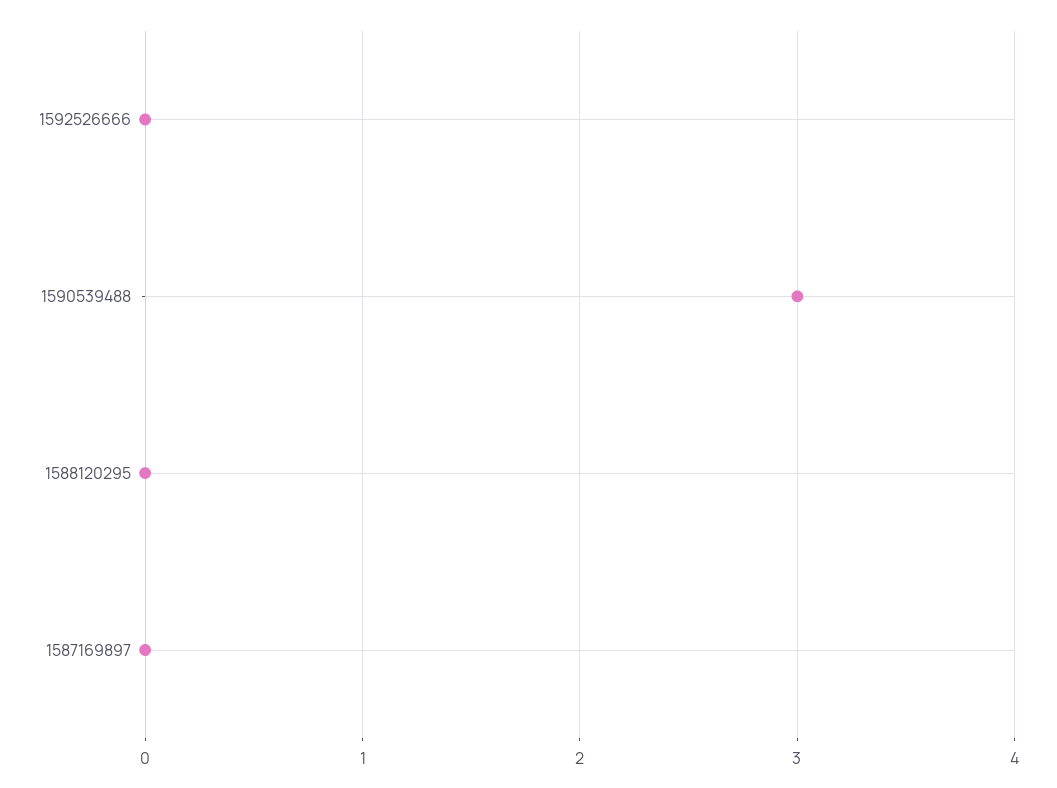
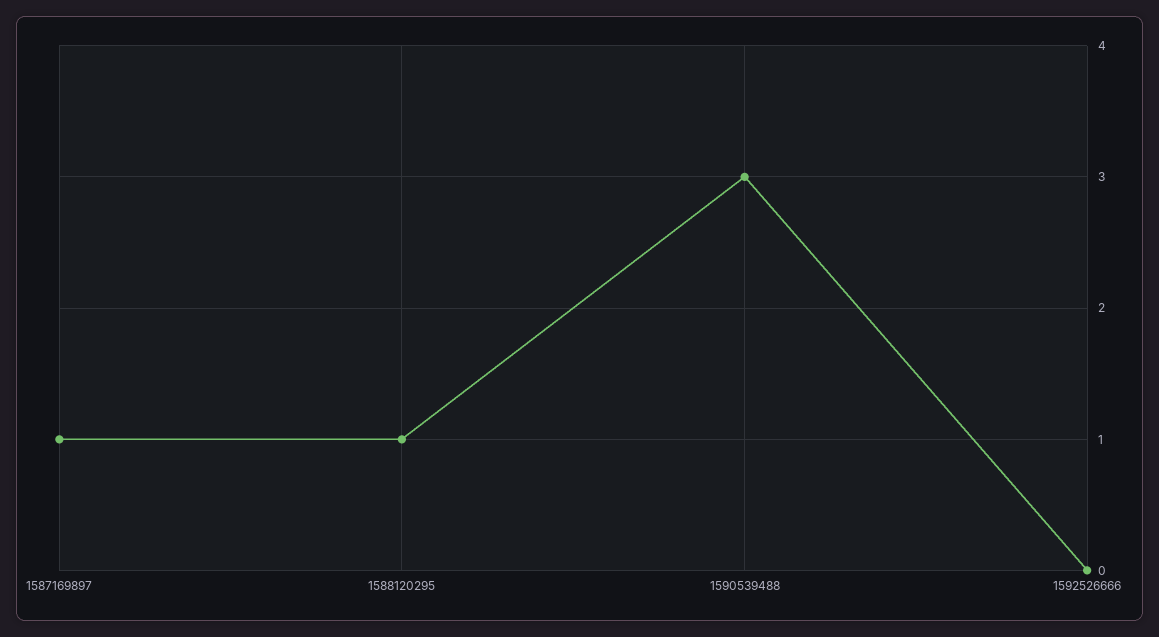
  {
    "1592526666": 0,
    "1590539488": 3,
-   "1588120295": 0,
+   "1588120295": 1,
-   "1587169897": 0
+   "1587169897": 1
  }

